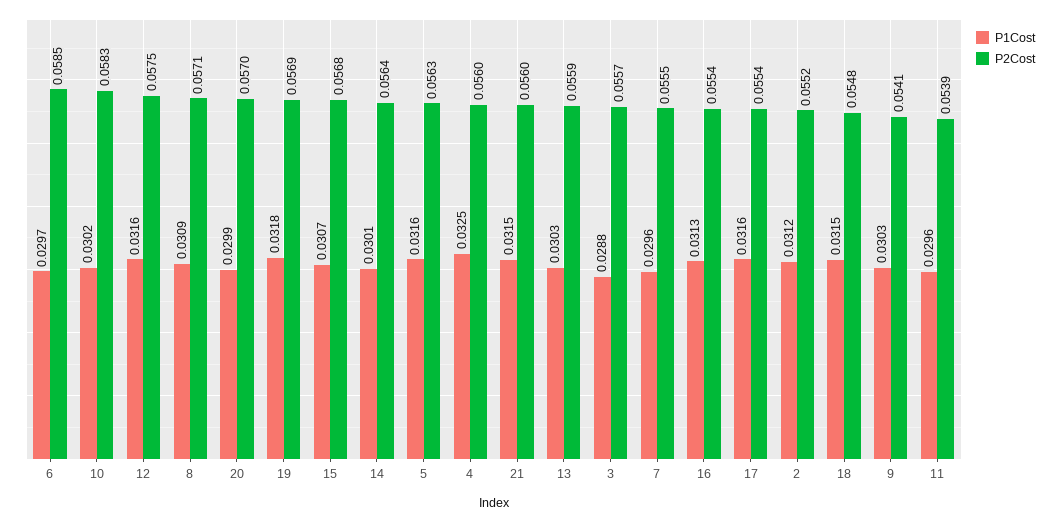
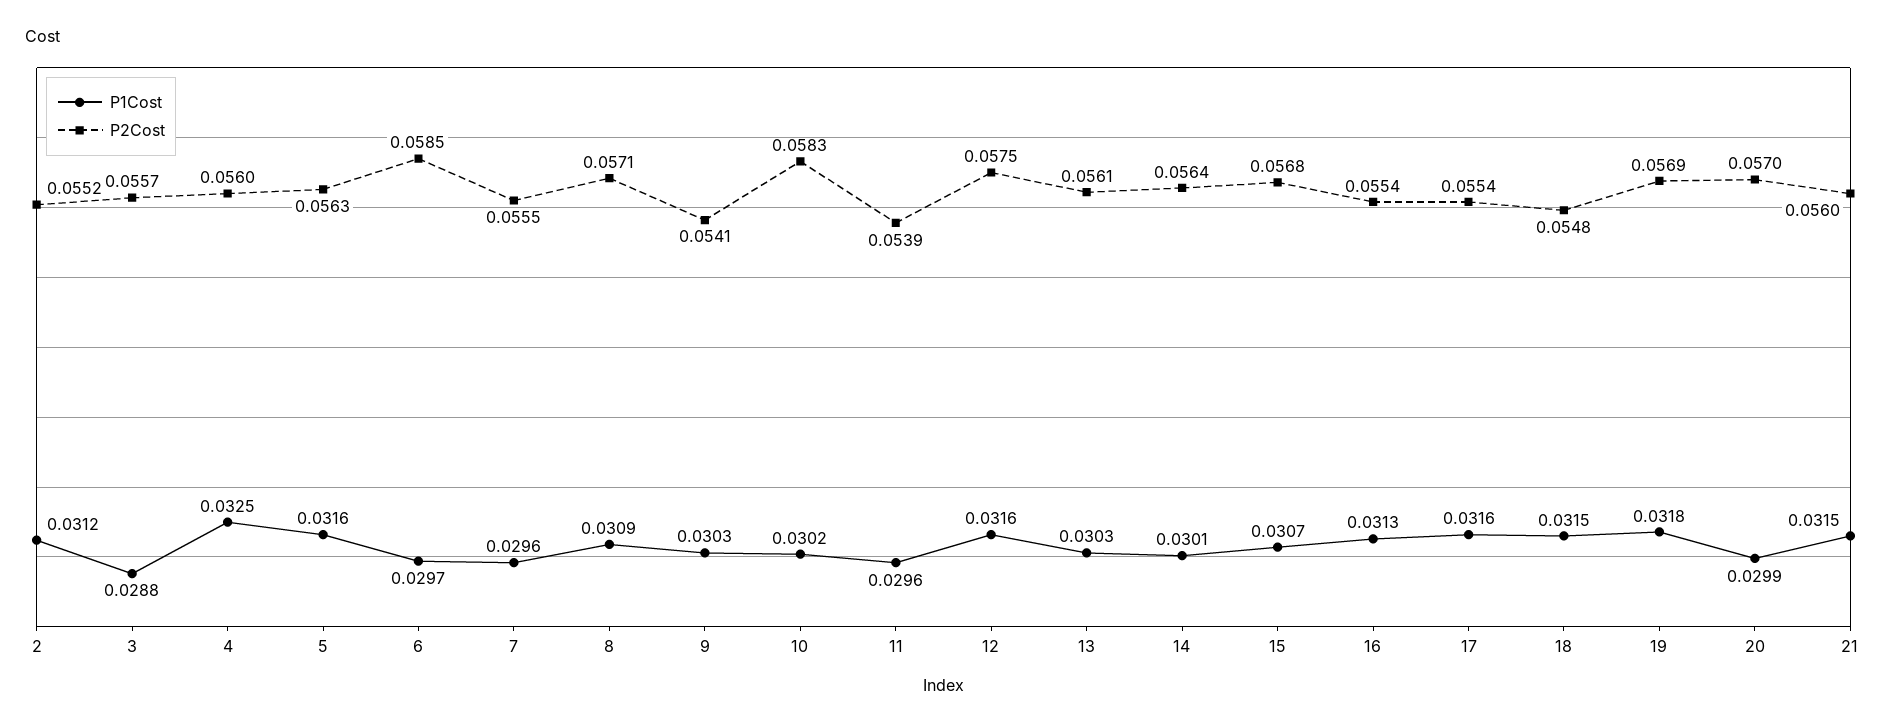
  {
    "P1Cost": {
      "6": 0.0297,
      "10": 0.0302,
      "12": 0.0316,
      "8": 0.0309,
      "20": 0.0299,
      "19": 0.0318,
      "15": 0.0307,
      "14": 0.0301,
      "5": 0.0316,
      "4": 0.0325,
      "21": 0.0315,
      "13": 0.0303,
      "3": 0.0288,
      "7": 0.0296,
      "16": 0.0313,
      "17": 0.0316,
      "2": 0.0312,
      "18": 0.0315,
      "9": 0.0303,
      "11": 0.0296
    },
    "P2Cost": {
      "6": 0.0585,
      "10": 0.0583,
      "12": 0.0575,
      "8": 0.0571,
      "20": 0.057,
      "19": 0.0569,
      "15": 0.0568,
      "14": 0.0564,
      "5": 0.0563,
      "4": 0.056,
      "21": 0.056,
-     "13": 0.0559,
+     "13": 0.0561,
      "3": 0.0557,
      "7": 0.0555,
      "16": 0.0554,
      "17": 0.0554,
      "2": 0.0552,
      "18": 0.0548,
      "9": 0.0541,
      "11": 0.0539
    }
  }

